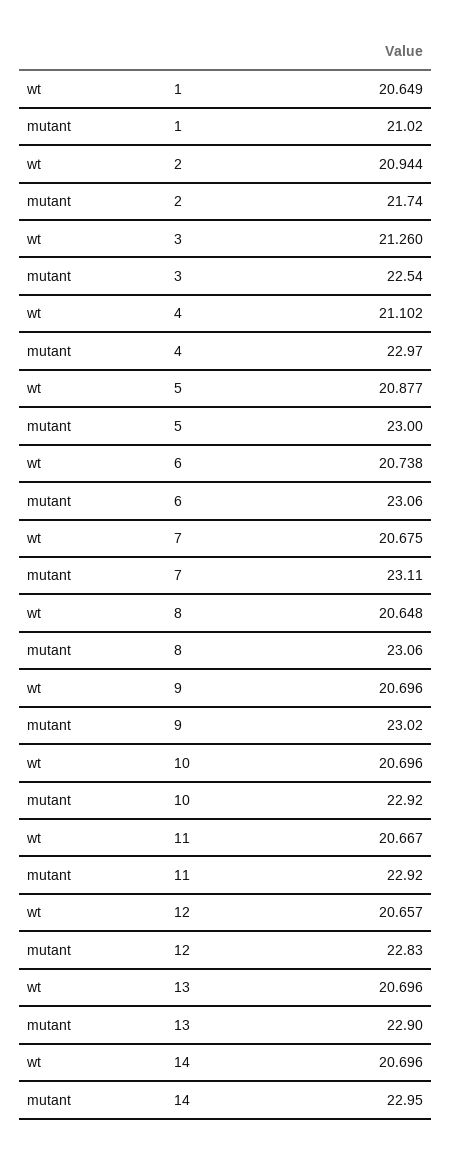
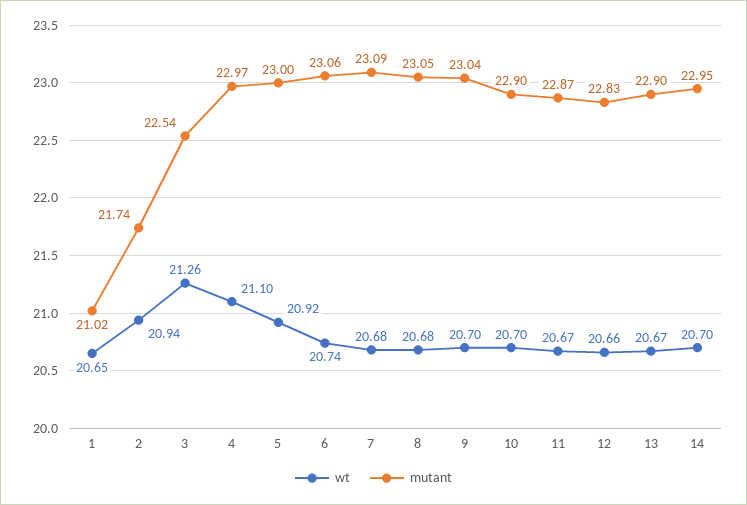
  {
    "wt": {
      "1": 20.649,
      "2": 20.944,
      "3": 21.26,
      "4": 21.102,
-     "5": 20.877,
+     "5": 20.92,
      "6": 20.738,
      "7": 20.675,
-     "8": 20.648,
+     "8": 20.68,
      "9": 20.696,
      "10": 20.696,
      "11": 20.667,
      "12": 20.657,
-     "13": 20.696,
+     "13": 20.67,
      "14": 20.696
    },
    "mutant": {
      "1": 21.02,
      "2": 21.74,
      "3": 22.54,
      "4": 22.97,
      "5": 23,
      "6": 23.06,
-     "7": 23.11,
+     "7": 23.09,
-     "8": 23.06,
+     "8": 23.05,
-     "9": 23.02,
+     "9": 23.04,
-     "10": 22.92,
+     "10": 22.9,
-     "11": 22.92,
+     "11": 22.87,
      "12": 22.83,
      "13": 22.9,
      "14": 22.95
    }
  }

